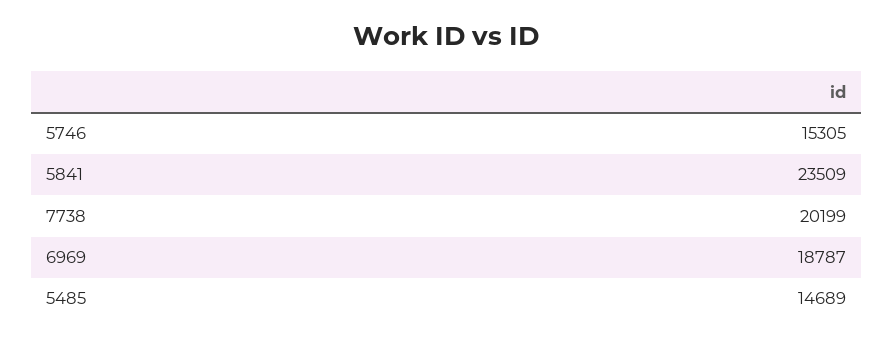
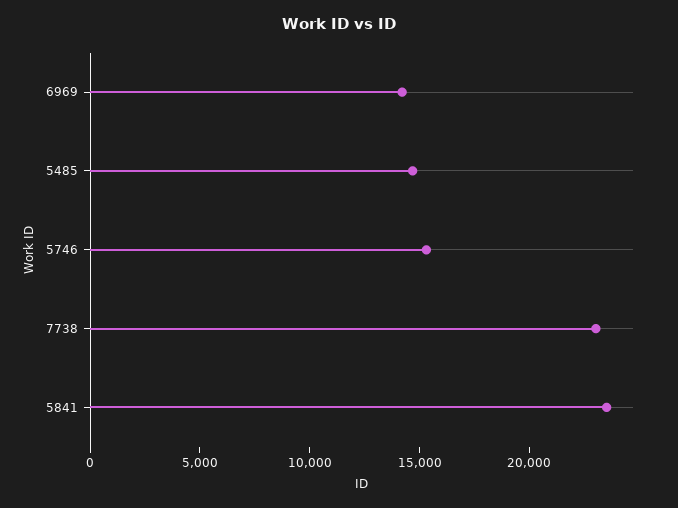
  {
    "5746": 15305,
    "5841": 23509,
-   "7738": 20199,
+   "7738": 23000,
-   "6969": 18787,
+   "6969": 14000,
    "5485": 14689
  }

